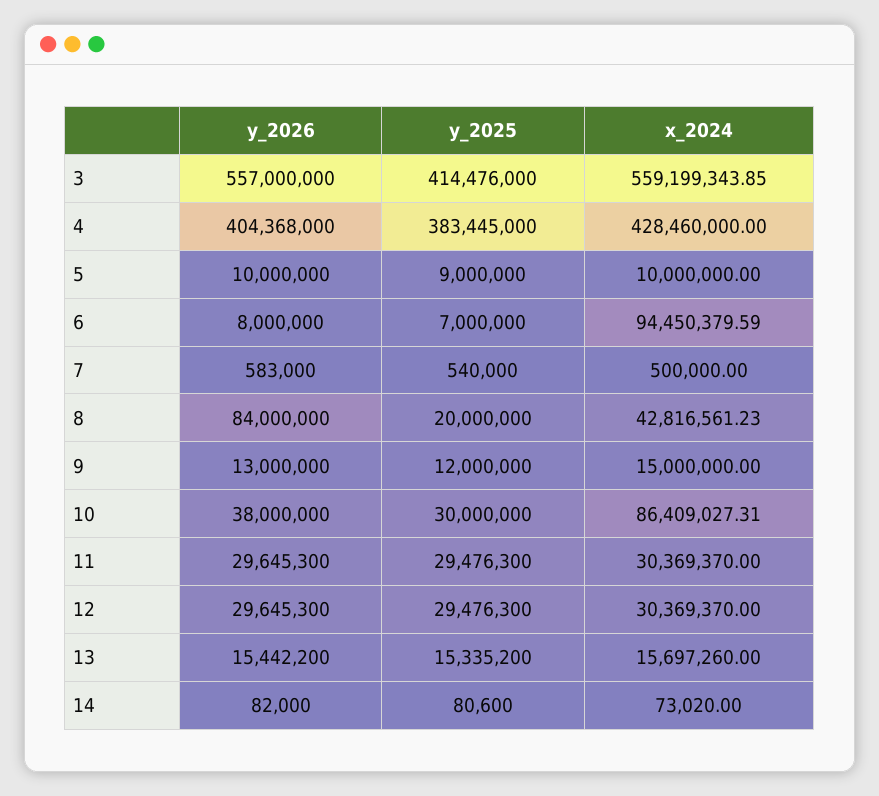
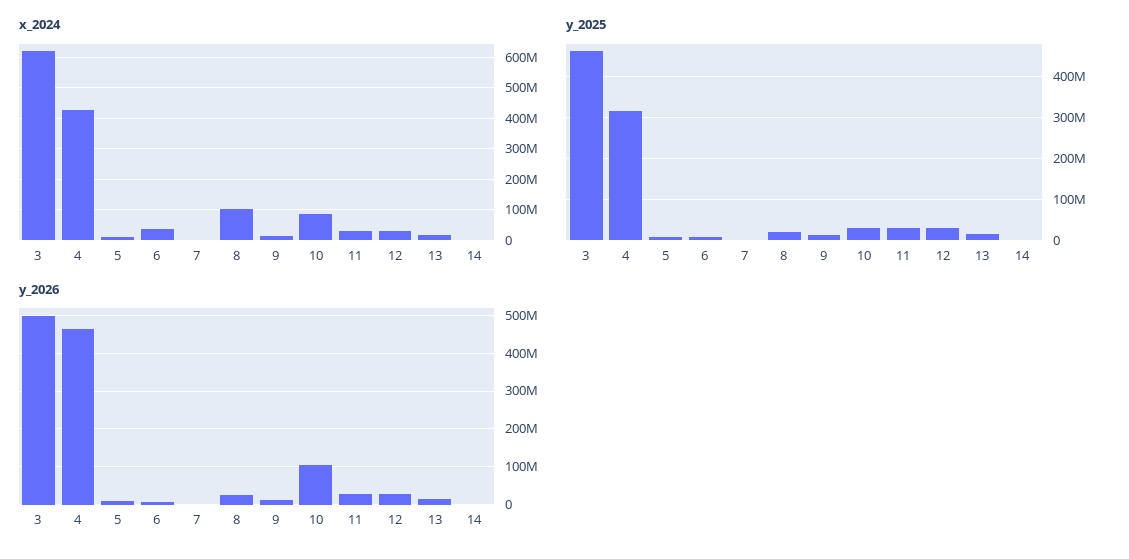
  {
    "y_2026": {
-     "3": 557000000,
+     "3": 500000000,
-     "4": 404368000,
+     "4": 460000000,
      "5": 10000000,
      "6": 8000000,
      "7": 583000,
-     "8": 84000000,
+     "8": 20000000,
      "9": 13000000,
-     "10": 38000000,
+     "10": 100000000,
      "11": 29645300,
      "12": 29645300,
      "13": 15442200,
      "14": 82000
    },
    "y_2025": {
-     "3": 414476000,
+     "3": 460000000,
-     "4": 383445000,
+     "4": 320000000,
      "5": 9000000,
      "6": 7000000,
      "7": 540000,
      "8": 20000000,
      "9": 12000000,
      "10": 30000000,
      "11": 29476300,
      "12": 29476300,
      "13": 15335200,
      "14": 80600
    },
    "x_2024": {
-     "3": 559199343.85,
+     "3": 620000000,
      "4": 428460000,
      "5": 10000000,
-     "6": 94450379.59,
+     "6": 40000000,
      "7": 500000,
-     "8": 42816561.23,
+     "8": 100000000,
      "9": 15000000,
      "10": 86409027.31,
      "11": 30369370,
      "12": 30369370,
      "13": 15697260,
      "14": 73020
    }
  }

